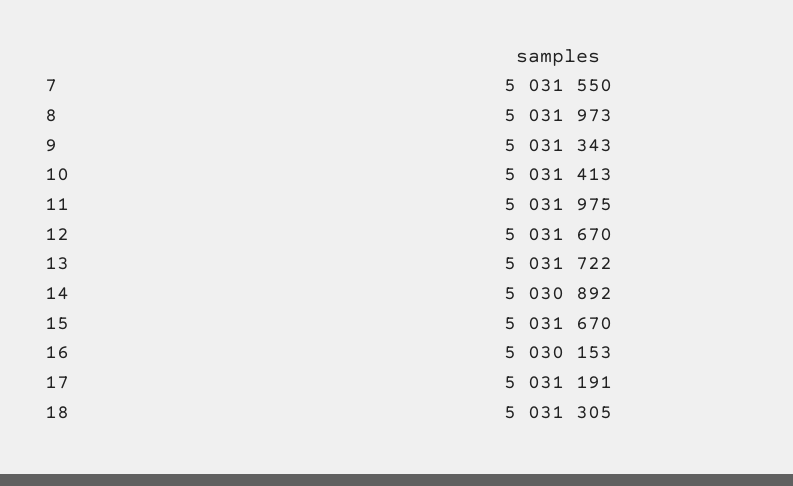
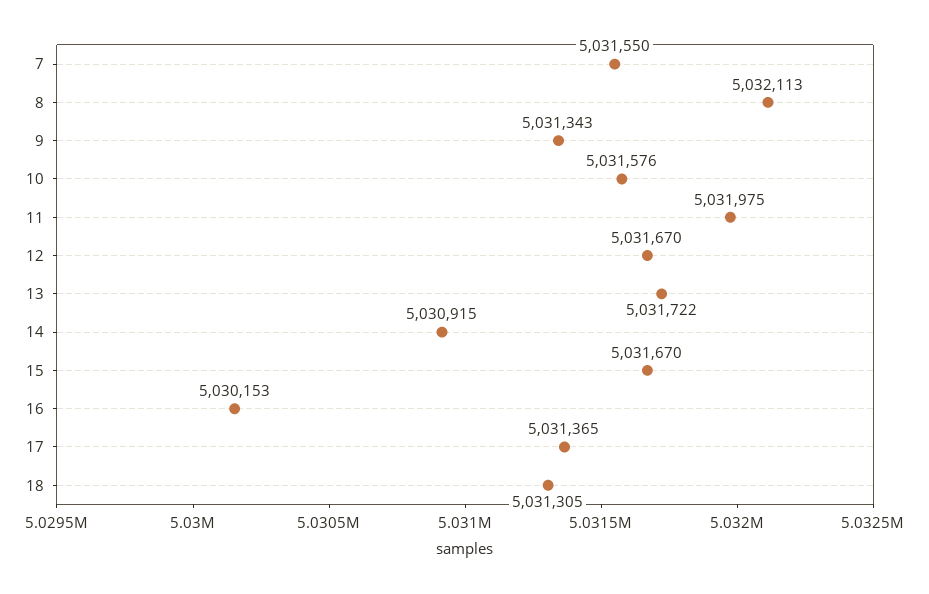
  {
    "7": 5031550,
-   "8": 5031973,
+   "8": 5032113,
    "9": 5031343,
-   "10": 5031413,
+   "10": 5031576,
    "11": 5031975,
    "12": 5031670,
    "13": 5031722,
-   "14": 5030892,
+   "14": 5030915,
    "15": 5031670,
    "16": 5030153,
-   "17": 5031191,
+   "17": 5031365,
    "18": 5031305
  }

